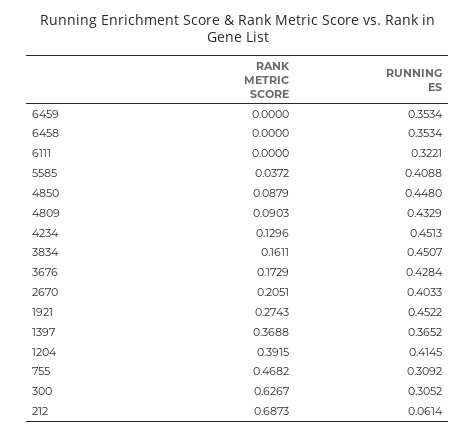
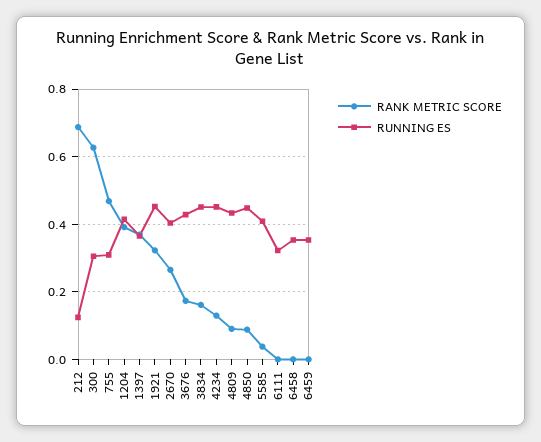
  {
    "RANK METRIC SCORE": {
      "6459": 0,
      "6458": 0,
      "6111": 0,
      "5585": 0.0372,
      "4850": 0.0879,
      "4809": 0.0903,
      "4234": 0.1296,
      "3834": 0.1611,
      "3676": 0.1729,
-     "2670": 0.2051,
+     "2670": 0.26,
-     "1921": 0.2743,
+     "1921": 0.32,
      "1397": 0.3688,
      "1204": 0.3915,
      "755": 0.4682,
      "300": 0.6267,
      "212": 0.6873
    },
    "RUNNING ES": {
      "6459": 0.3534,
      "6458": 0.3534,
      "6111": 0.3221,
      "5585": 0.4088,
      "4850": 0.448,
      "4809": 0.4329,
      "4234": 0.4513,
      "3834": 0.4507,
      "3676": 0.4284,
      "2670": 0.4033,
      "1921": 0.4522,
      "1397": 0.3652,
      "1204": 0.4145,
      "755": 0.3092,
      "300": 0.3052,
-     "212": 0.0614
+     "212": 0.12
    }
  }

